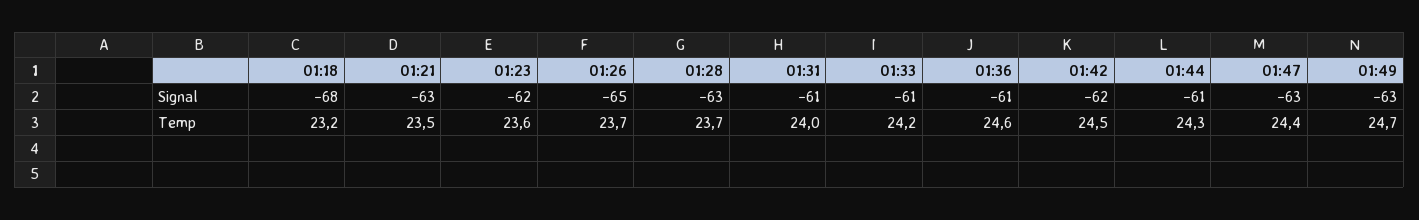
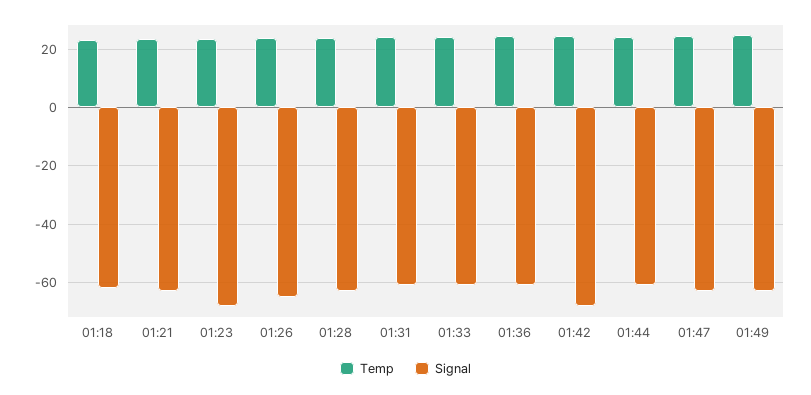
  {
    "Signal": {
-     "01:18": -68,
+     "01:18": -62.5,
      "01:21": -63,
-     "01:23": -62,
+     "01:23": -67.5,
      "01:26": -65,
      "01:28": -63,
      "01:31": -61,
      "01:33": -61,
      "01:36": -61,
-     "01:42": -62,
+     "01:42": -67.5,
      "01:44": -61,
      "01:47": -63,
      "01:49": -63
    },
    "Temp": {
      "01:18": 23.2,
      "01:21": 23.5,
      "01:23": 23.6,
      "01:26": 23.7,
      "01:28": 23.7,
      "01:31": 24,
      "01:33": 24.2,
      "01:36": 24.6,
      "01:42": 24.5,
      "01:44": 24.3,
      "01:47": 24.4,
      "01:49": 24.7
    }
  }

